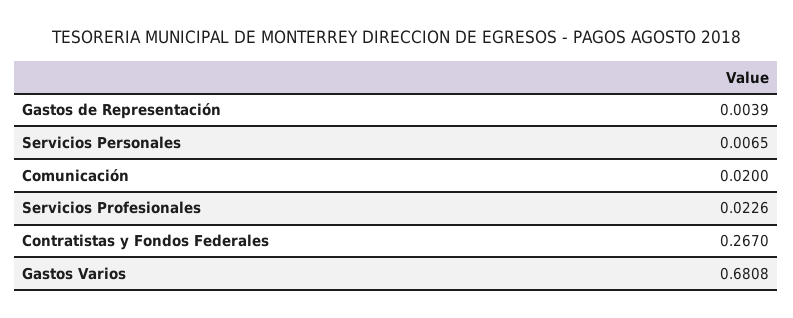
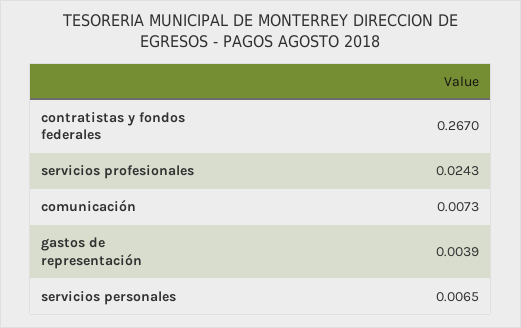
  {
    "Gastos de Representación": 0.0039,
    "Servicios Personales": 0.0065,
-   "Comunicación": 0.02,
+   "Comunicación": 0.0073,
-   "Servicios Profesionales": 0.0226,
+   "Servicios Profesionales": 0.0243,
-   "Contratistas y Fondos Federales": 0.267,
+   "Contratistas y Fondos Federales": 0.267
-   "Gastos Varios": 0.6808
  }

